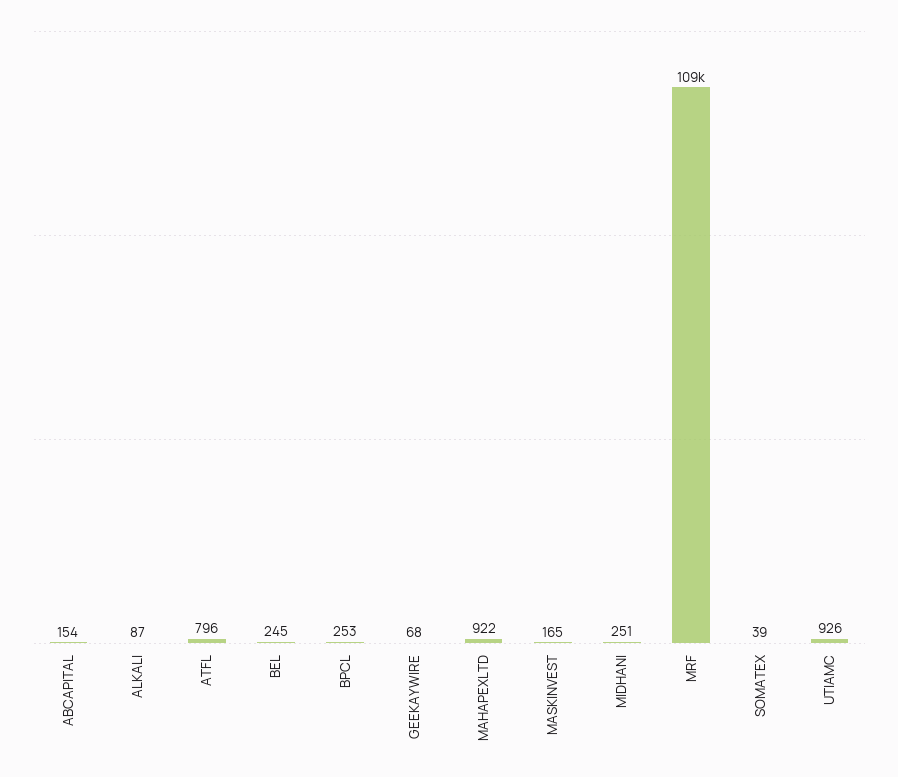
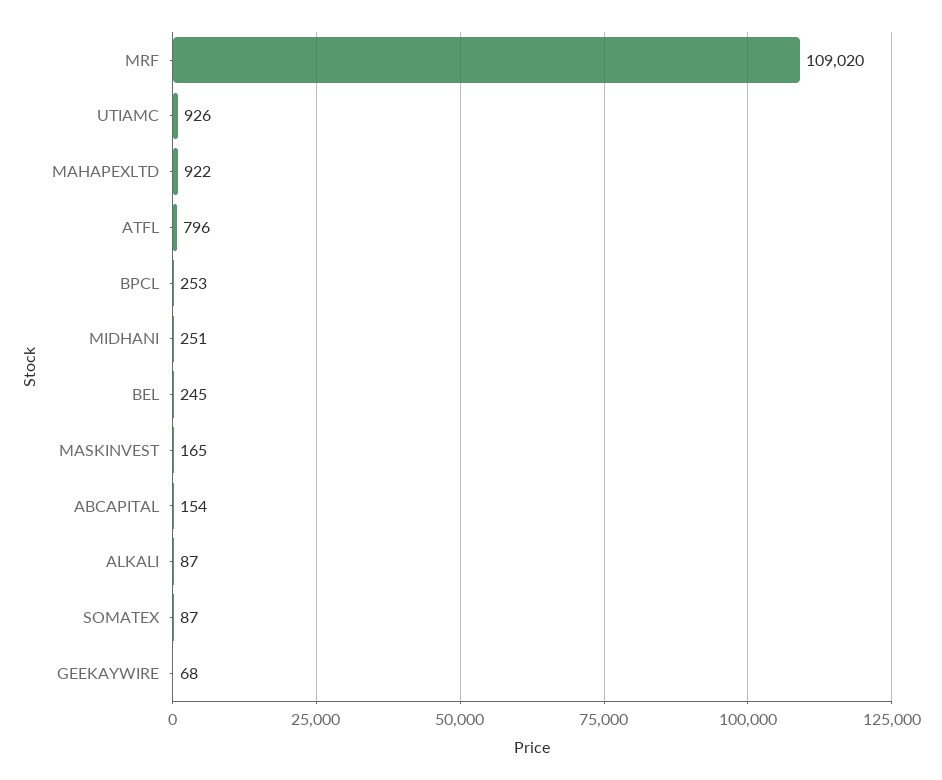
  {
    "ABCAPITAL": 154,
    "ALKALI": 87,
    "ATFL": 796,
    "BEL": 245,
    "BPCL": 253,
    "GEEKAYWIRE": 68,
    "MAHAPEXLTD": 922,
    "MASKINVEST": 165,
    "MIDHANI": 251,
    "MRF": 109020,
-   "SOMATEX": 39,
+   "SOMATEX": 87,
    "UTIAMC": 926
  }

